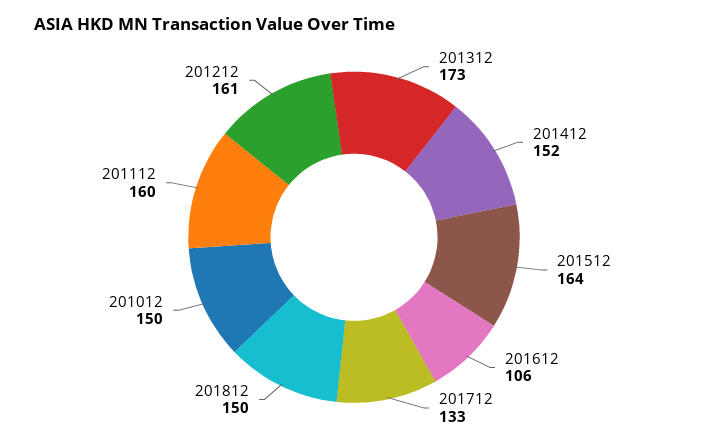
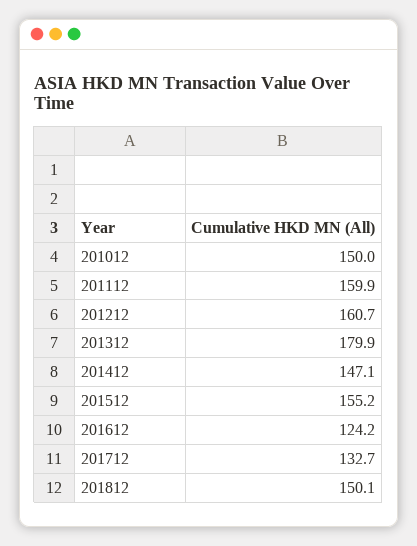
  {
-   "201312": 173,
+   "201312": 179.9,
-   "201412": 152,
+   "201412": 147.1,
-   "201512": 164,
+   "201512": 155.2,
-   "201612": 106,
+   "201612": 124.2,
    "201712": 132.7,
    "201812": 150.1,
    "201012": 150,
    "201112": 159.9,
    "201212": 160.7
  }

